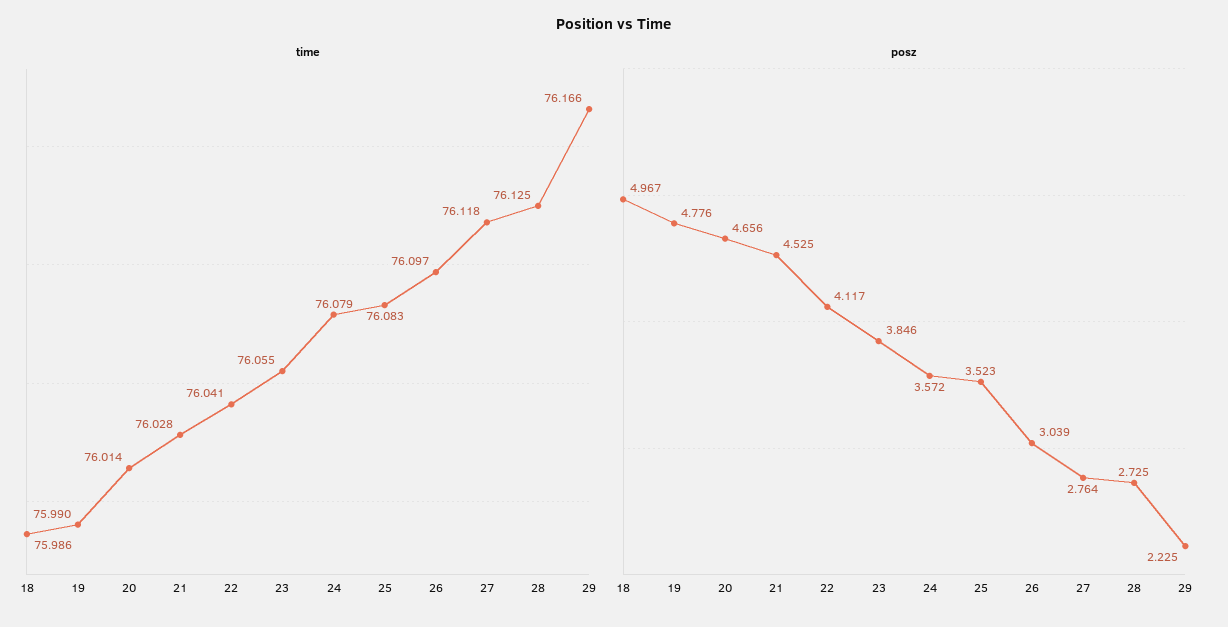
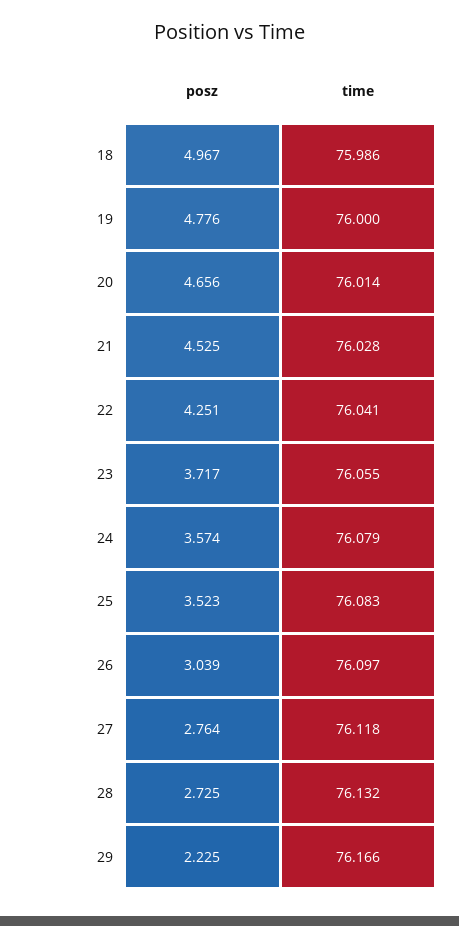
  {
    "time": {
      "18": 75.986,
-     "19": 75.99,
+     "19": 76,
      "20": 76.014,
      "21": 76.028,
      "22": 76.041,
      "23": 76.055,
      "24": 76.079,
      "25": 76.083,
      "26": 76.097,
      "27": 76.118,
-     "28": 76.125,
+     "28": 76.132,
      "29": 76.166
    },
    "posz": {
      "18": 4.967,
      "19": 4.776,
      "20": 4.656,
      "21": 4.525,
-     "22": 4.117,
+     "22": 4.251,
-     "23": 3.846,
+     "23": 3.717,
-     "24": 3.572,
+     "24": 3.574,
      "25": 3.523,
      "26": 3.039,
      "27": 2.764,
      "28": 2.725,
      "29": 2.225
    }
  }

